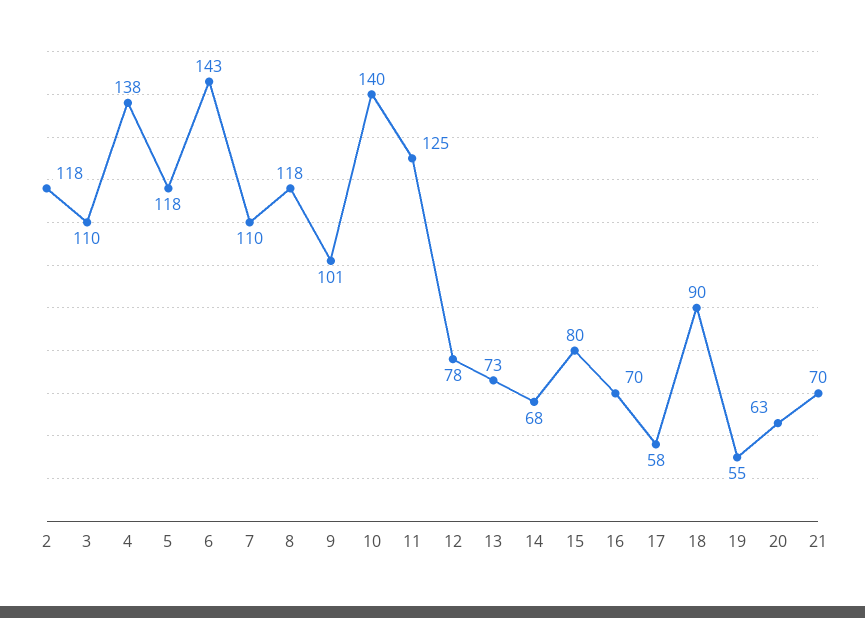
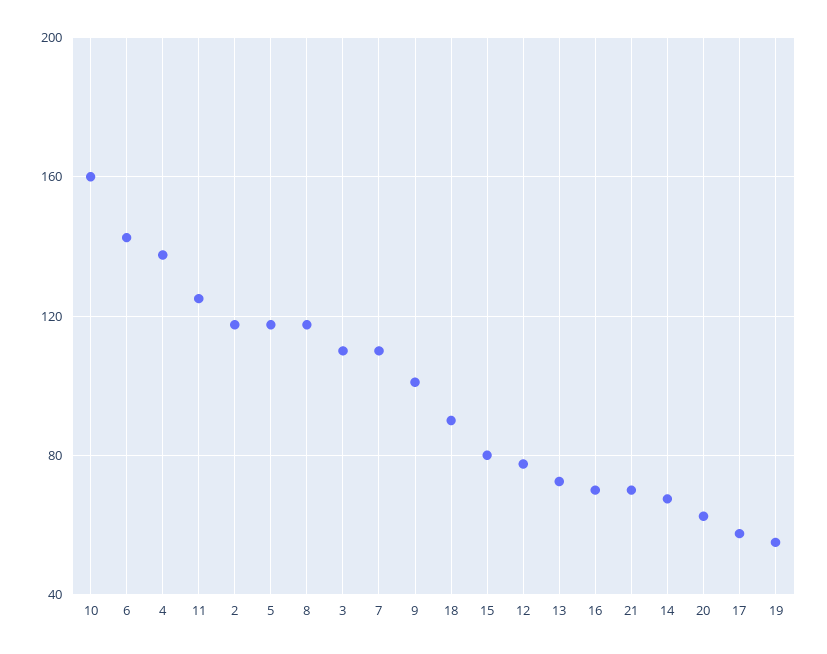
  {
    "2": 118,
    "3": 110,
    "4": 138,
    "5": 118,
    "6": 143,
    "7": 110,
    "8": 118,
    "9": 101,
-   "10": 140,
+   "10": 160,
    "11": 125,
    "12": 78,
    "13": 73,
    "14": 68,
    "15": 80,
    "16": 70,
    "17": 58,
    "18": 90,
    "19": 55,
    "20": 63,
    "21": 70
  }

